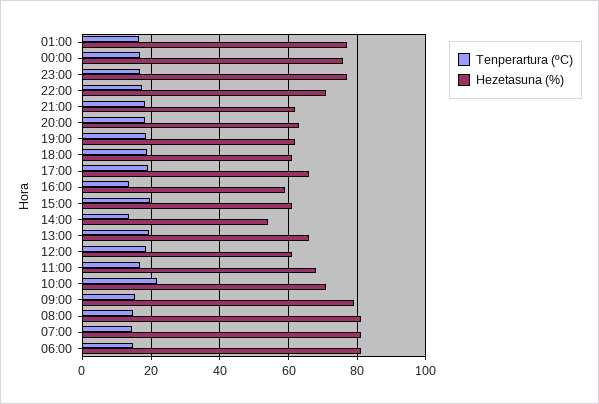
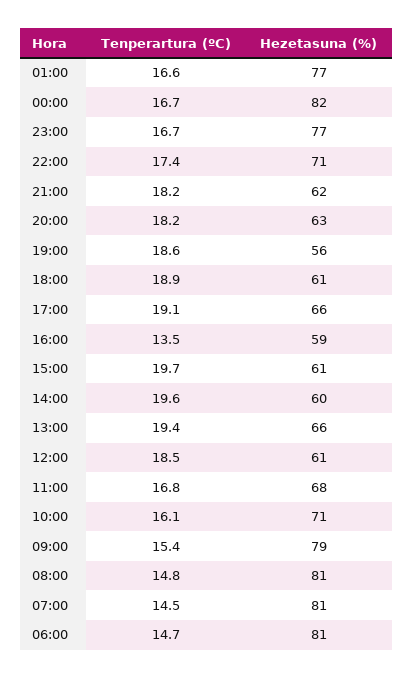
  {
    "Tenperartura (ºC)": {
      "01:00": 16.6,
      "00:00": 16.7,
      "23:00": 16.7,
      "22:00": 17.4,
      "21:00": 18.2,
      "20:00": 18.2,
      "19:00": 18.6,
      "18:00": 18.9,
      "17:00": 19.1,
      "16:00": 13.5,
      "15:00": 19.7,
-     "14:00": 14,
+     "14:00": 19.6,
      "13:00": 19.4,
      "12:00": 18.5,
      "11:00": 16.8,
-     "10:00": 22,
+     "10:00": 16.1,
      "09:00": 15.4,
      "08:00": 14.8,
      "07:00": 14.5,
      "06:00": 14.7
    },
    "Hezetasuna (%)": {
      "01:00": 77,
-     "00:00": 76,
+     "00:00": 82,
      "23:00": 77,
      "22:00": 71,
      "21:00": 62,
      "20:00": 63,
-     "19:00": 62,
+     "19:00": 56,
      "18:00": 61,
      "17:00": 66,
      "16:00": 59,
      "15:00": 61,
-     "14:00": 54,
+     "14:00": 60,
      "13:00": 66,
      "12:00": 61,
      "11:00": 68,
      "10:00": 71,
      "09:00": 79,
      "08:00": 81,
      "07:00": 81,
      "06:00": 81
    }
  }

